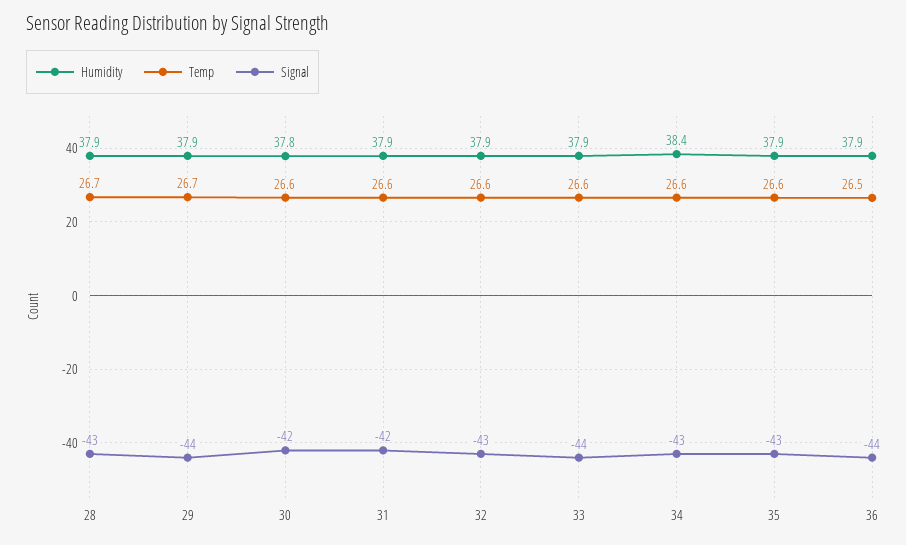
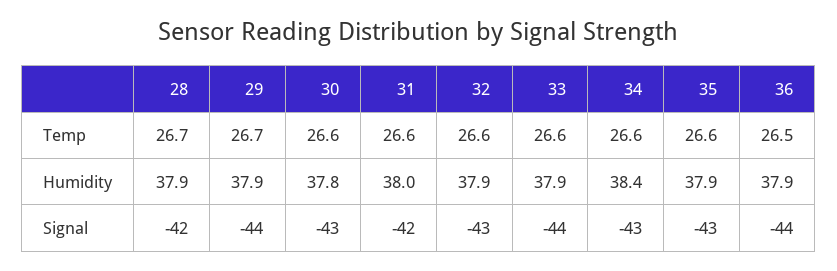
  {
    "Humidity": {
      "28": 37.9,
      "29": 37.9,
      "30": 37.8,
-     "31": 37.9,
+     "31": 38,
      "32": 37.9,
      "33": 37.9,
      "34": 38.4,
      "35": 37.9,
      "36": 37.9
    },
    "Temp": {
      "28": 26.7,
      "29": 26.7,
      "30": 26.6,
      "31": 26.6,
      "32": 26.6,
      "33": 26.6,
      "34": 26.6,
      "35": 26.6,
      "36": 26.5
    },
    "Signal": {
-     "28": -43,
+     "28": -42,
      "29": -44,
-     "30": -42,
+     "30": -43,
      "31": -42,
      "32": -43,
      "33": -44,
      "34": -43,
      "35": -43,
      "36": -44
    }
  }

